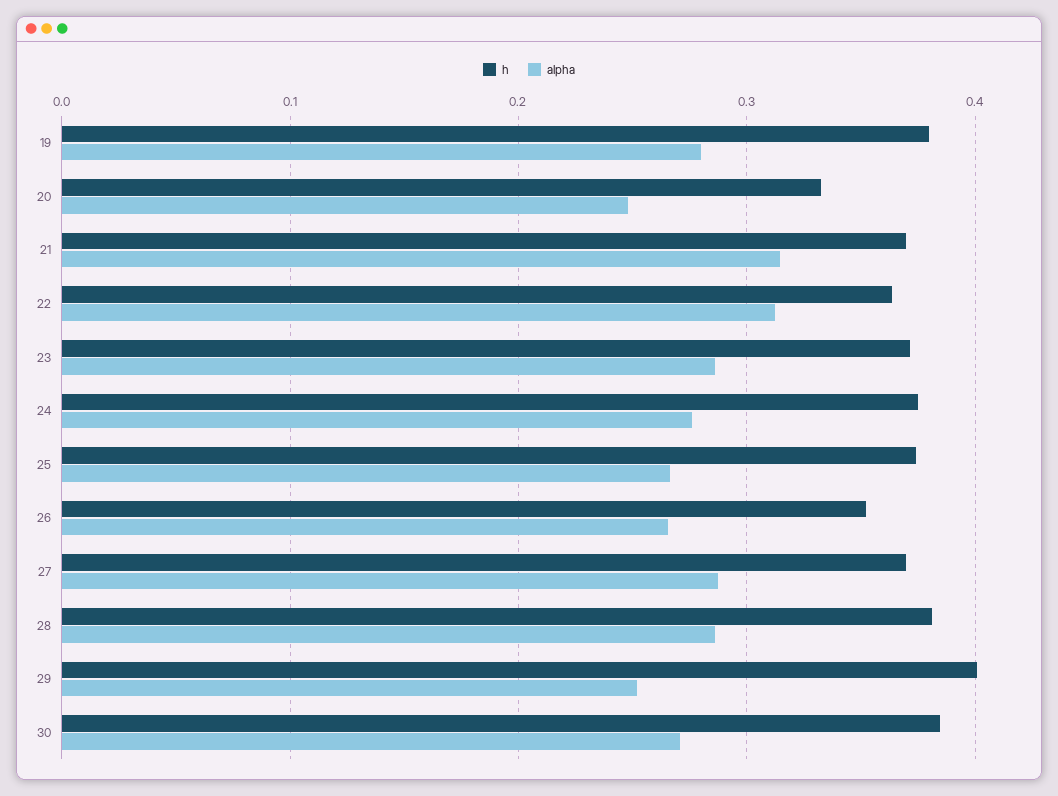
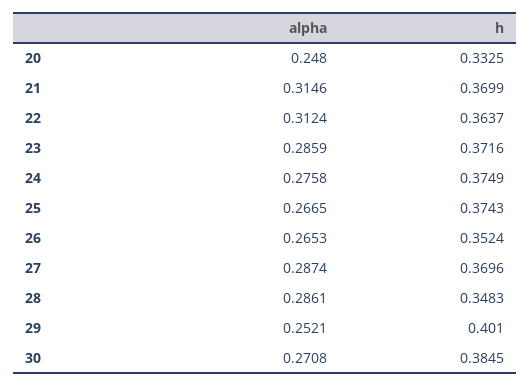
  {
    "h": {
-     "19": 0.38,
      "20": 0.3325,
      "21": 0.3699,
      "22": 0.3637,
      "23": 0.3716,
      "24": 0.3749,
      "25": 0.3743,
      "26": 0.3524,
      "27": 0.3696,
-     "28": 0.38,
+     "28": 0.3483,
      "29": 0.401,
      "30": 0.3845
    },
    "alpha": {
-     "19": 0.28,
      "20": 0.248,
      "21": 0.3146,
      "22": 0.3124,
      "23": 0.2859,
      "24": 0.2758,
      "25": 0.2665,
      "26": 0.2653,
      "27": 0.2874,
      "28": 0.2861,
      "29": 0.2521,
      "30": 0.2708
    }
  }

